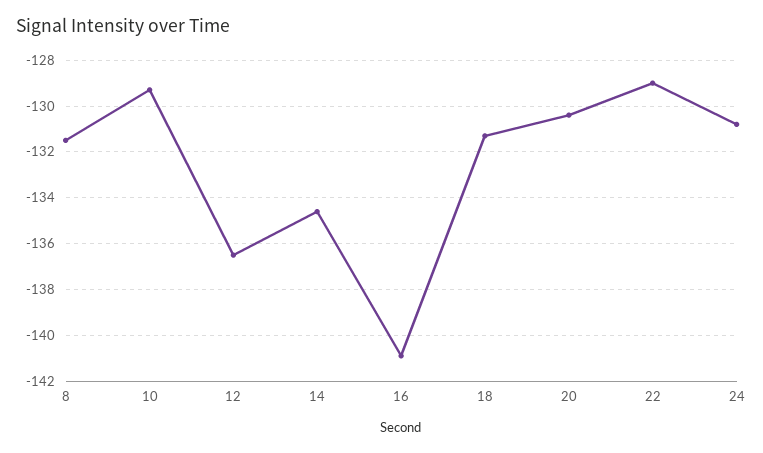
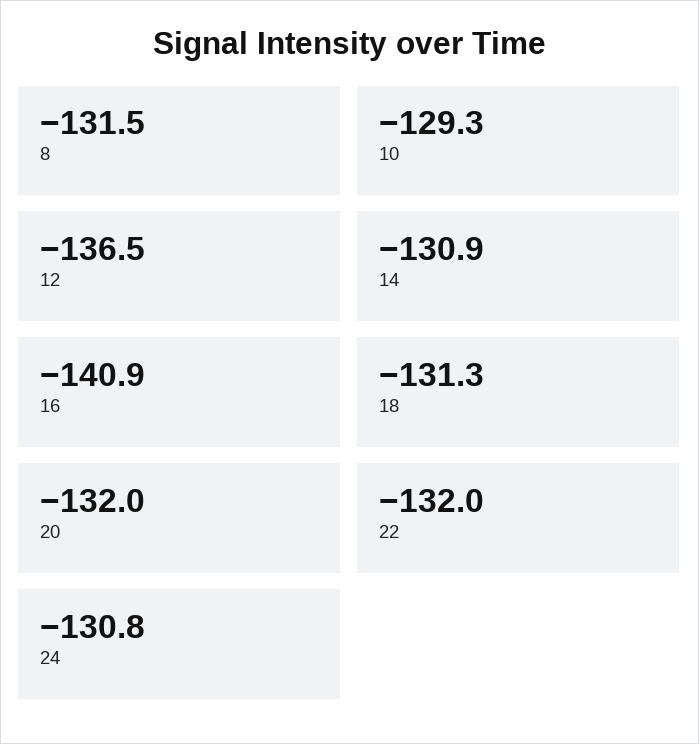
  {
    "8": -131.5,
    "10": -129.3,
    "12": -136.5,
-   "14": -134.5,
+   "14": -130.9,
    "16": -140.9,
    "18": -131.3,
-   "20": -130.5,
+   "20": -132,
-   "22": -129,
+   "22": -132,
    "24": -130.8
  }

